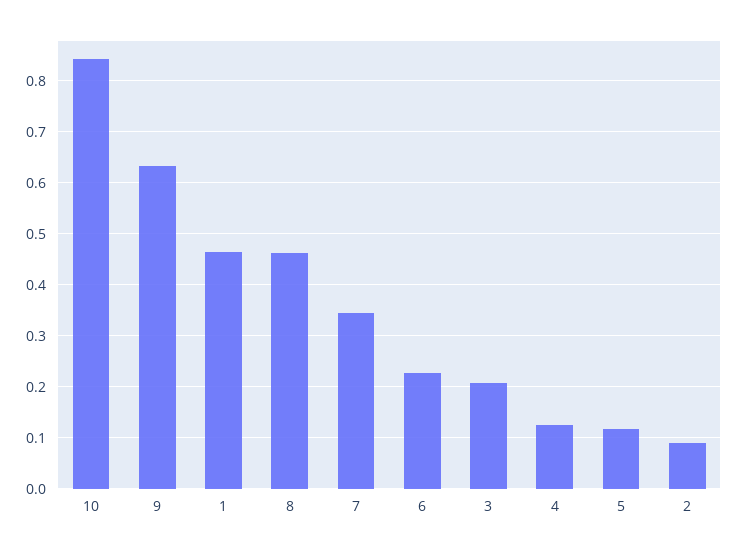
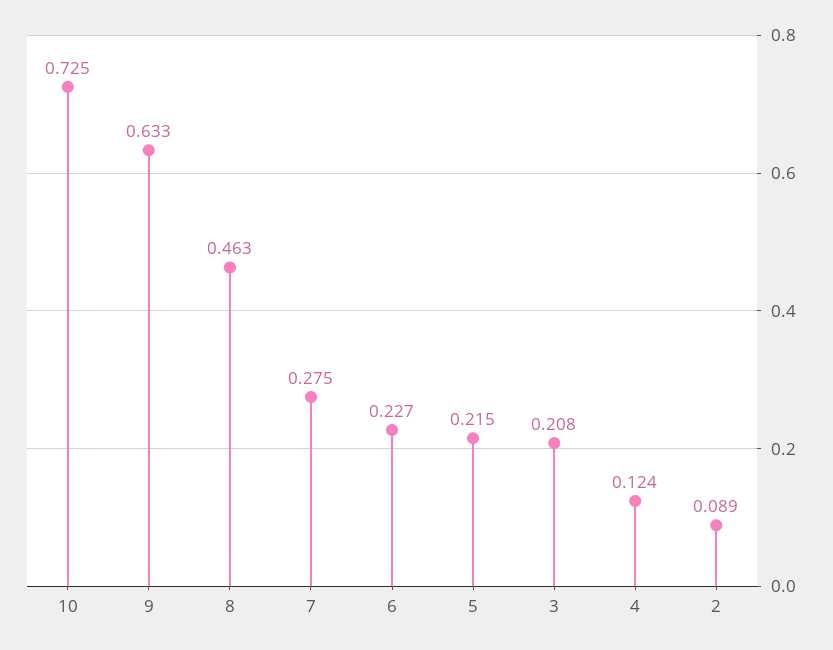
  {
-   "10": 0.84,
+   "10": 0.725,
    "9": 0.633,
-   "1": 0.46,
    "8": 0.463,
-   "7": 0.34,
+   "7": 0.275,
    "6": 0.227,
    "3": 0.208,
    "4": 0.124,
-   "5": 0.12,
+   "5": 0.215,
    "2": 0.089
  }

